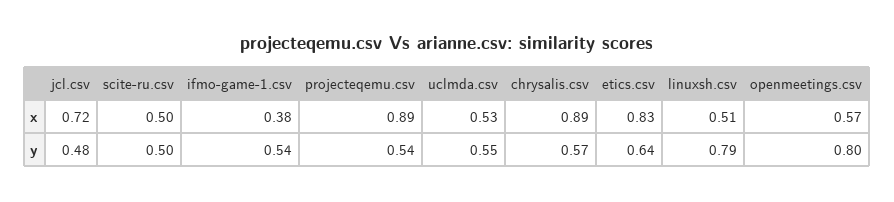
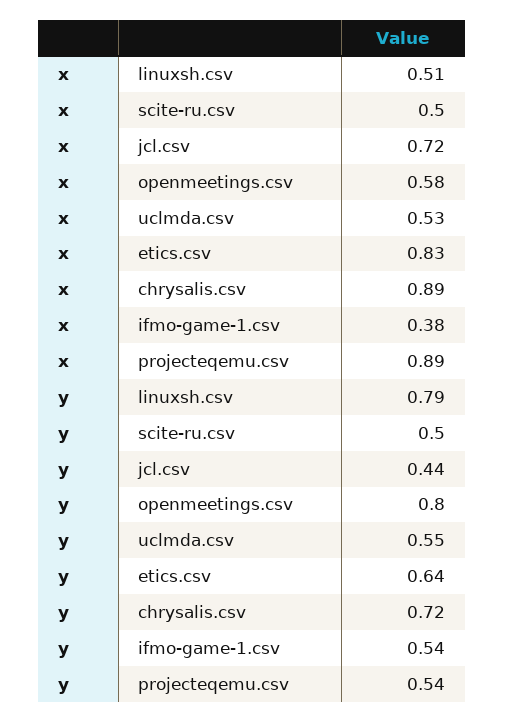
  {
    "jcl.csv": {
      "x": 0.72,
-     "y": 0.48
+     "y": 0.44
    },
    "scite-ru.csv": {
      "x": 0.5,
      "y": 0.5
    },
    "ifmo-game-1.csv": {
      "x": 0.38,
      "y": 0.54
    },
    "projecteqemu.csv": {
      "x": 0.89,
      "y": 0.54
    },
    "uclmda.csv": {
      "x": 0.53,
      "y": 0.55
    },
    "chrysalis.csv": {
      "x": 0.89,
-     "y": 0.57
+     "y": 0.72
    },
    "etics.csv": {
      "x": 0.83,
      "y": 0.64
    },
    "linuxsh.csv": {
      "x": 0.51,
      "y": 0.79
    },
    "openmeetings.csv": {
-     "x": 0.57,
+     "x": 0.58,
      "y": 0.8
    }
  }

